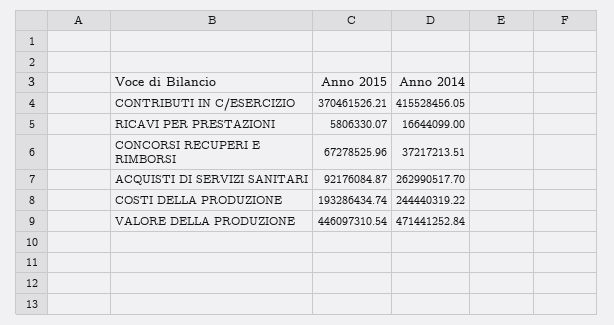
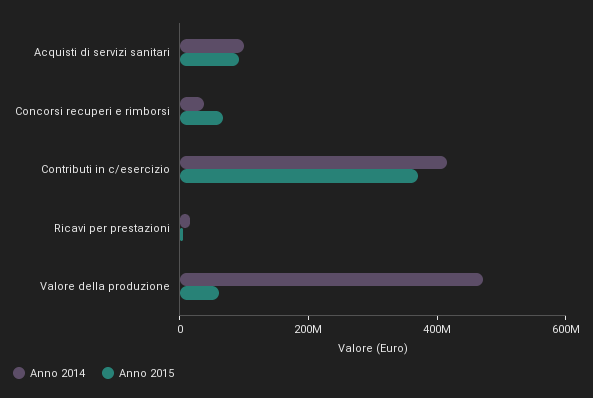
  {
    "Anno 2015": {
      "CONTRIBUTI IN C/ESERCIZIO": 370461526.21,
      "RICAVI PER PRESTAZIONI": 5806330.07,
      "CONCORSI RECUPERI E RIMBORSI": 67278525.96,
      "ACQUISTI DI SERVIZI SANITARI": 92176084.87,
-     "COSTI DELLA PRODUZIONE": 193286434.74,
-     "VALORE DELLA PRODUZIONE": 446097310.54
+     "VALORE DELLA PRODUZIONE": 50000000
    },
    "Anno 2014": {
      "CONTRIBUTI IN C/ESERCIZIO": 415528456.05,
      "RICAVI PER PRESTAZIONI": 16644099,
      "CONCORSI RECUPERI E RIMBORSI": 37217213.51,
-     "ACQUISTI DI SERVIZI SANITARI": 262990517.7,
+     "ACQUISTI DI SERVIZI SANITARI": 100000000,
-     "COSTI DELLA PRODUZIONE": 244440319.22,
      "VALORE DELLA PRODUZIONE": 471441252.84
    }
  }

